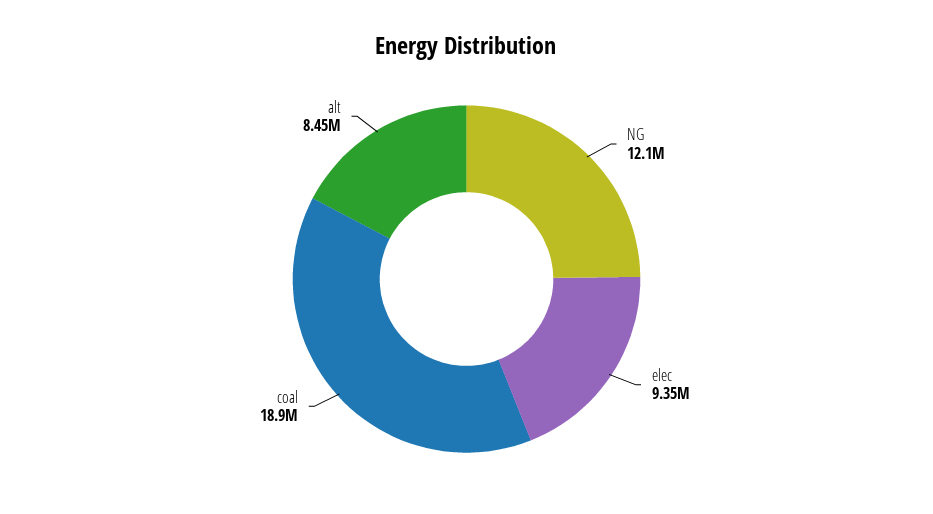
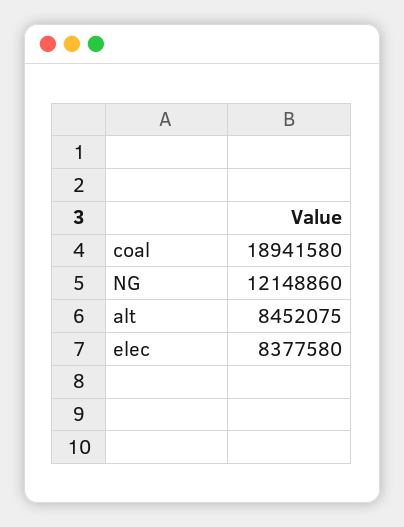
  {
    "NG": 12148860,
-   "elec": 9350000,
+   "elec": 8377580,
    "coal": 18941580,
    "alt": 8452075
  }

